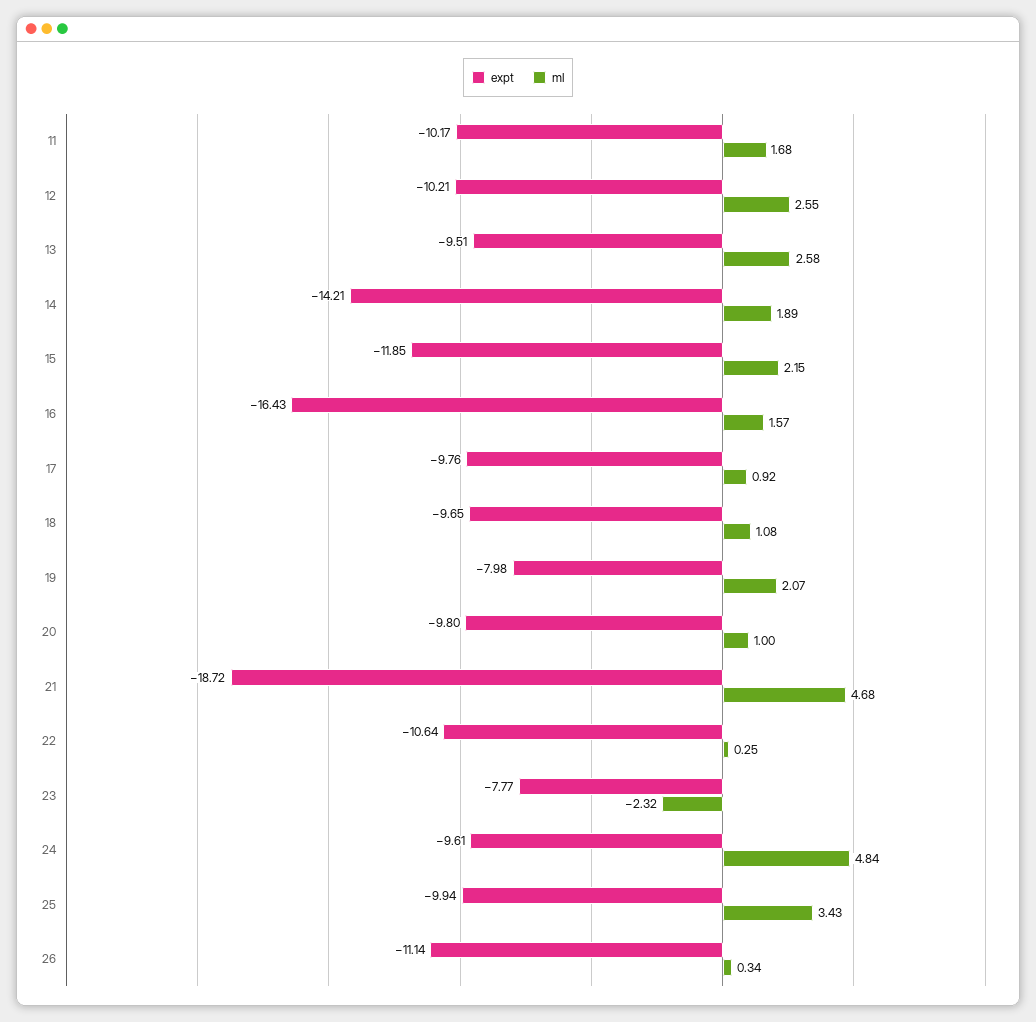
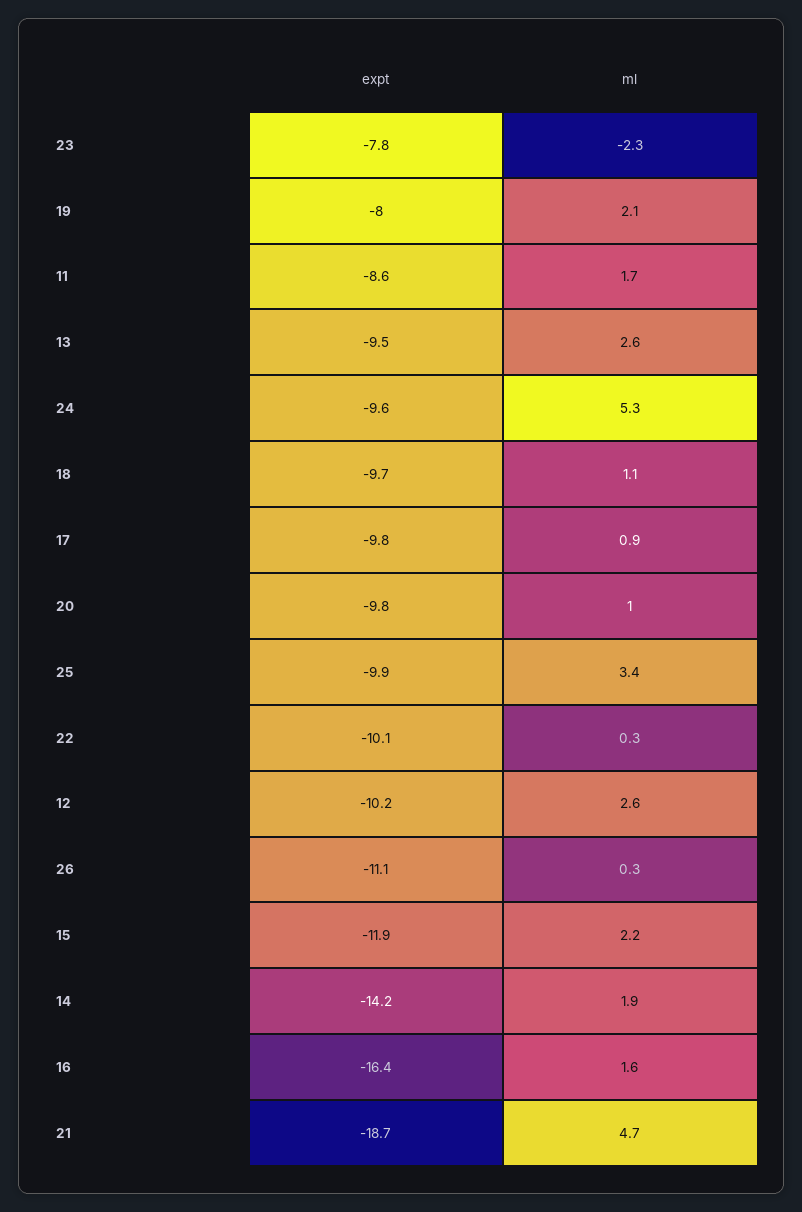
  {
    "expt": {
-     "11": -10.17,
+     "11": -8.6,
      "12": -10.21,
      "13": -9.51,
      "14": -14.21,
      "15": -11.85,
      "16": -16.43,
      "17": -9.76,
      "18": -9.65,
      "19": -7.98,
      "20": -9.8,
      "21": -18.72,
-     "22": -10.64,
+     "22": -10.1,
      "23": -7.77,
      "24": -9.61,
      "25": -9.94,
      "26": -11.14
    },
    "ml": {
      "11": 1.68,
      "12": 2.55,
      "13": 2.58,
      "14": 1.89,
      "15": 2.15,
      "16": 1.57,
      "17": 0.92,
      "18": 1.08,
      "19": 2.07,
      "20": 1,
      "21": 4.68,
      "22": 0.25,
      "23": -2.32,
-     "24": 4.84,
+     "24": 5.3,
      "25": 3.43,
      "26": 0.34
    }
  }

